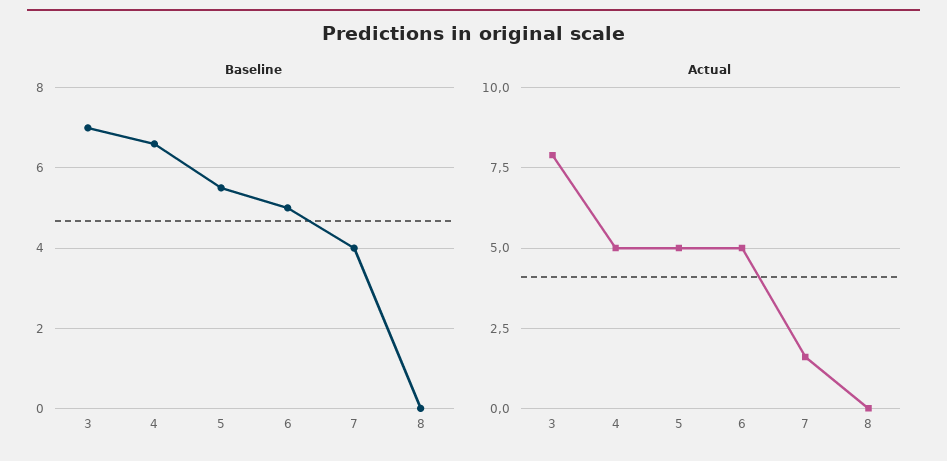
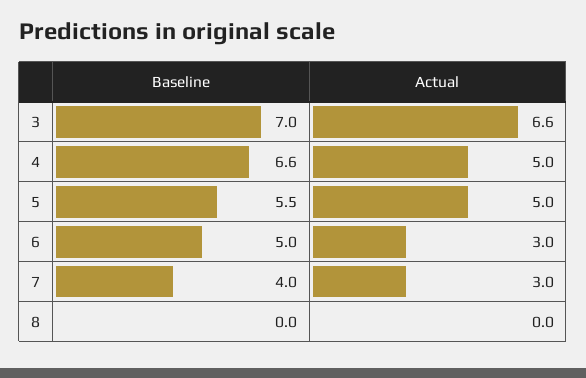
  {
    "Baseline": {
      "3": 7,
      "4": 6.6,
      "5": 5.5,
      "6": 5,
      "7": 4,
      "8": 0
    },
    "Actual": {
-     "3": 8,
+     "3": 6.6,
      "4": 5,
      "5": 5,
-     "6": 5,
+     "6": 3,
-     "7": 1.5,
+     "7": 3,
      "8": 0
    }
  }

